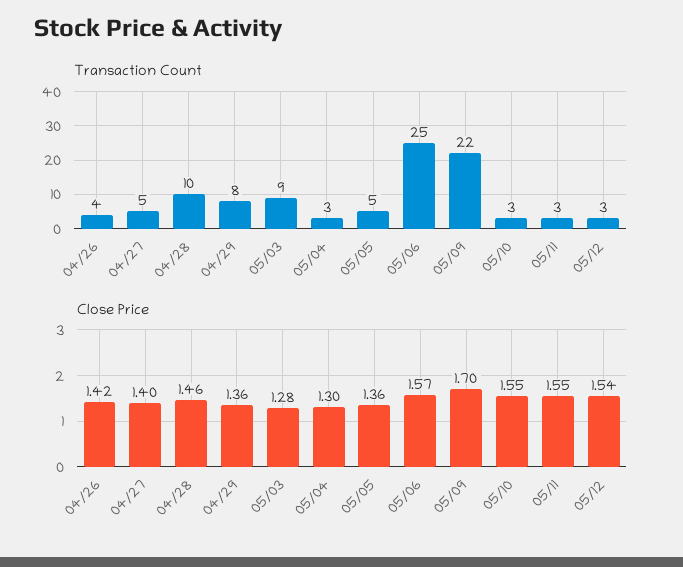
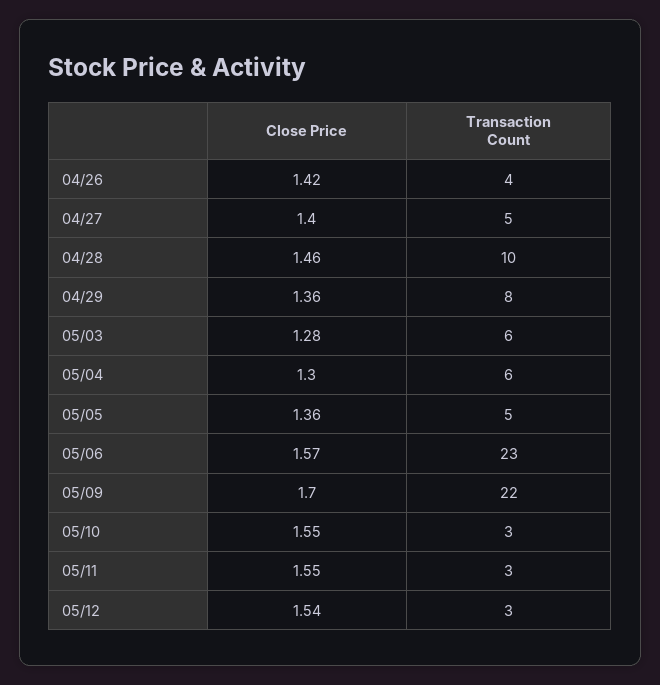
  {
    "Transaction Count": {
      "04/26": 4,
      "04/27": 5,
      "04/28": 10,
      "04/29": 8,
-     "05/03": 9,
+     "05/03": 6,
-     "05/04": 3,
+     "05/04": 6,
      "05/05": 5,
-     "05/06": 25,
+     "05/06": 23,
      "05/09": 22,
      "05/10": 3,
      "05/11": 3,
      "05/12": 3
    },
    "Close Price": {
      "04/26": 1.42,
      "04/27": 1.4,
      "04/28": 1.46,
      "04/29": 1.36,
      "05/03": 1.28,
      "05/04": 1.3,
      "05/05": 1.36,
      "05/06": 1.57,
      "05/09": 1.7,
      "05/10": 1.55,
      "05/11": 1.55,
      "05/12": 1.54
    }
  }

